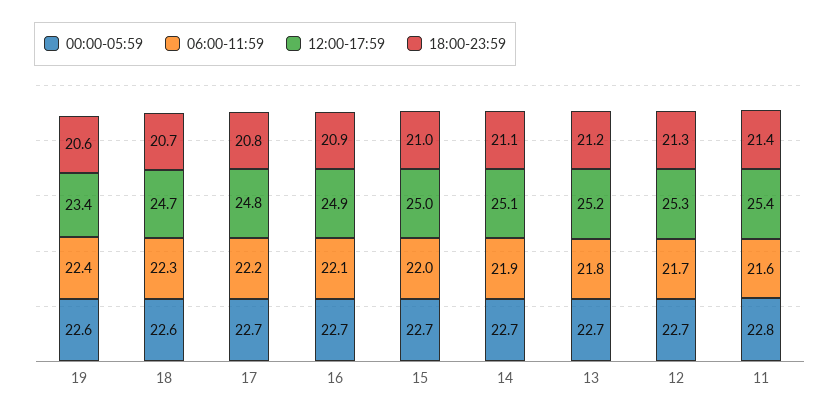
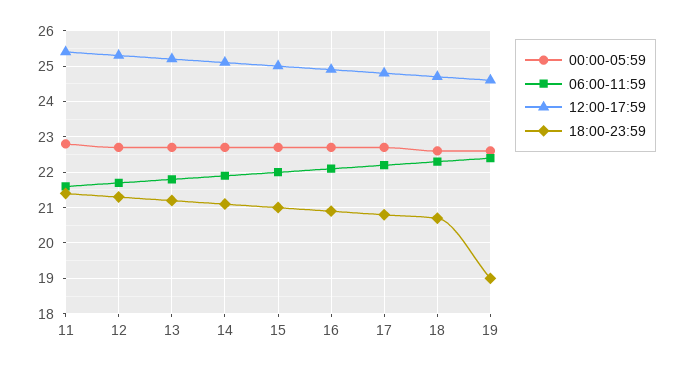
  {
    "00:00-05:59": {
      "19": 22.6,
      "18": 22.6,
      "17": 22.7,
      "16": 22.7,
      "15": 22.7,
      "14": 22.7,
      "13": 22.7,
      "12": 22.7,
      "11": 22.8
    },
    "06:00-11:59": {
      "19": 22.4,
      "18": 22.3,
      "17": 22.2,
      "16": 22.1,
      "15": 22,
      "14": 21.9,
      "13": 21.8,
      "12": 21.7,
      "11": 21.6
    },
    "12:00-17:59": {
-     "19": 23.4,
+     "19": 24.5,
      "18": 24.7,
      "17": 24.8,
      "16": 24.9,
      "15": 25,
      "14": 25.1,
      "13": 25.2,
      "12": 25.3,
      "11": 25.4
    },
    "18:00-23:59": {
-     "19": 20.6,
+     "19": 19,
      "18": 20.7,
      "17": 20.8,
      "16": 20.9,
      "15": 21,
      "14": 21.1,
      "13": 21.2,
      "12": 21.3,
      "11": 21.4
    }
  }

